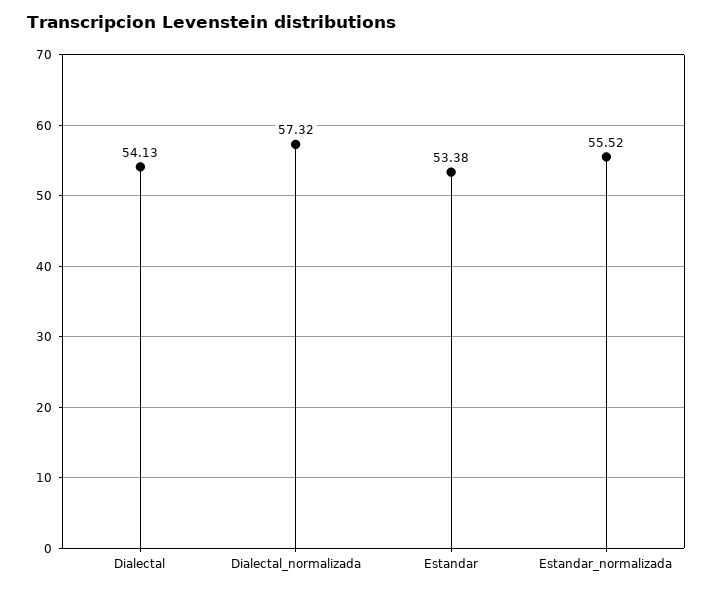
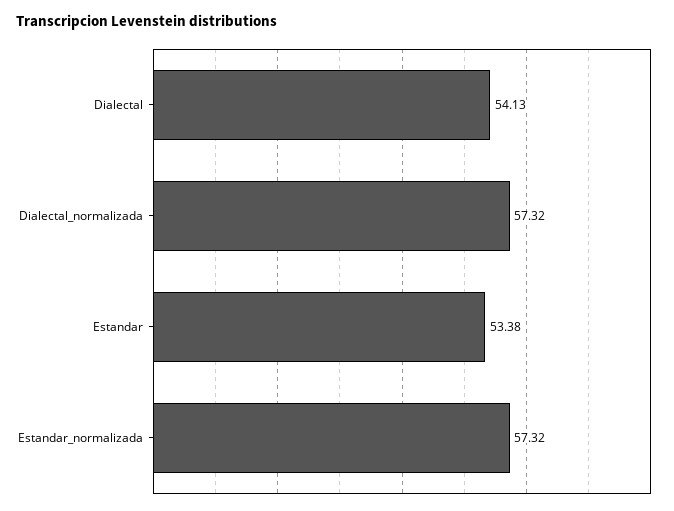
  {
    "Dialectal": 54.13,
    "Dialectal_normalizada": 57.32,
    "Estandar": 53.38,
-   "Estandar_normalizada": 55.52
+   "Estandar_normalizada": 57.32
  }

